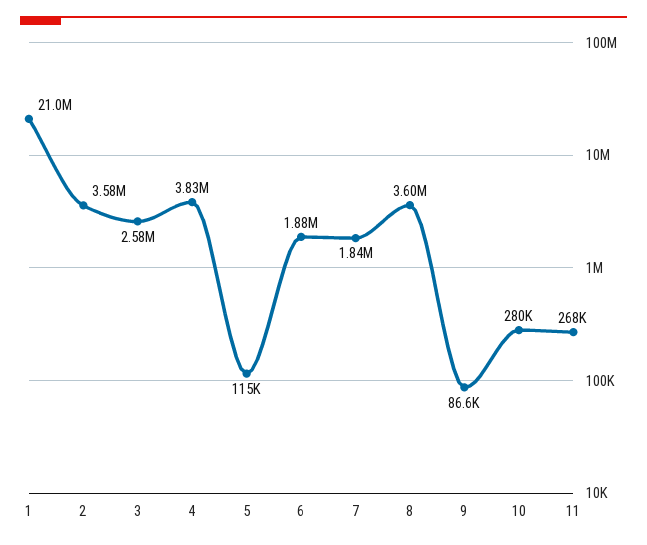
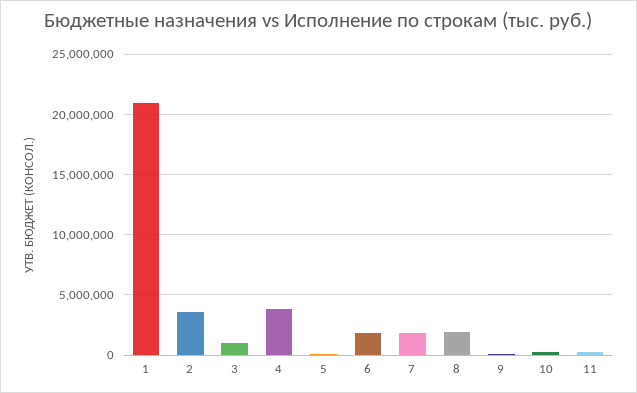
  {
    "1": 21000000,
    "2": 3580000,
-   "3": 2580000,
+   "3": 1000000,
    "4": 3830000,
    "5": 115000,
    "6": 1880000,
    "7": 1840000,
-   "8": 3600000,
+   "8": 2000000,
    "9": 86600,
    "10": 280000,
    "11": 268000
  }

